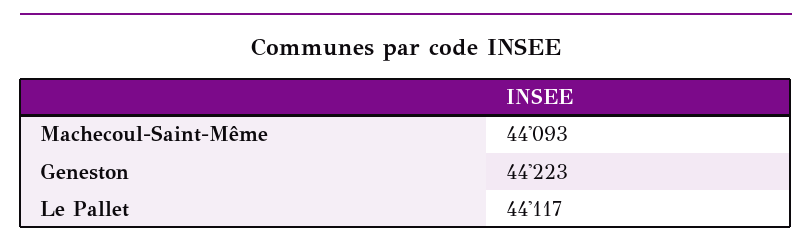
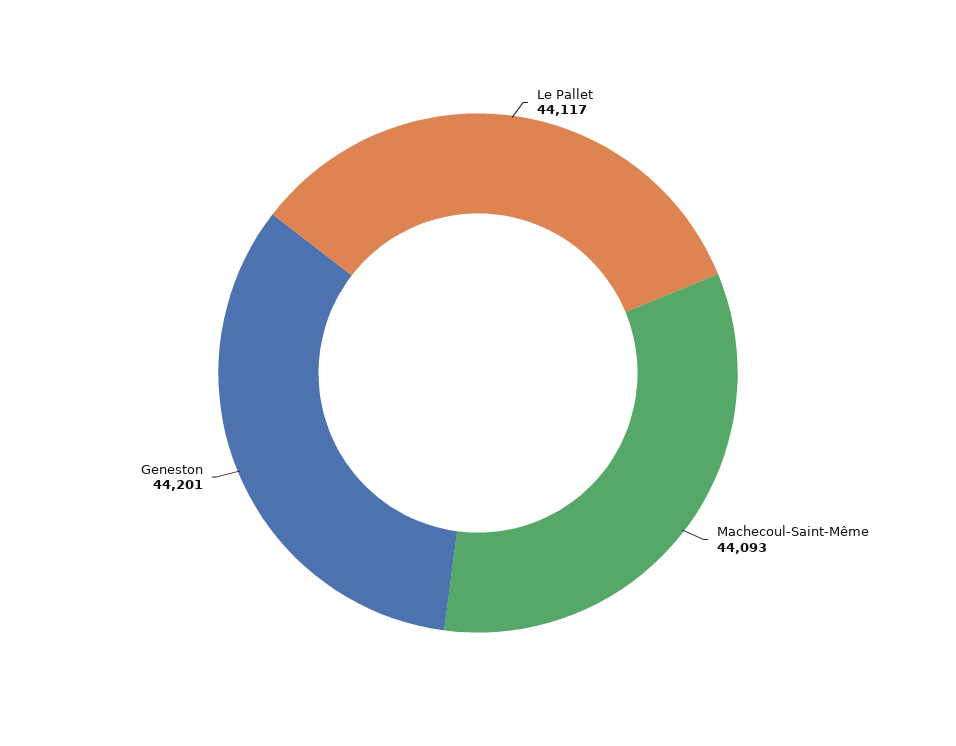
  {
    "Machecoul-Saint-Même": 44093,
-   "Geneston": 44223,
+   "Geneston": 44201,
    "Le Pallet": 44117
  }

